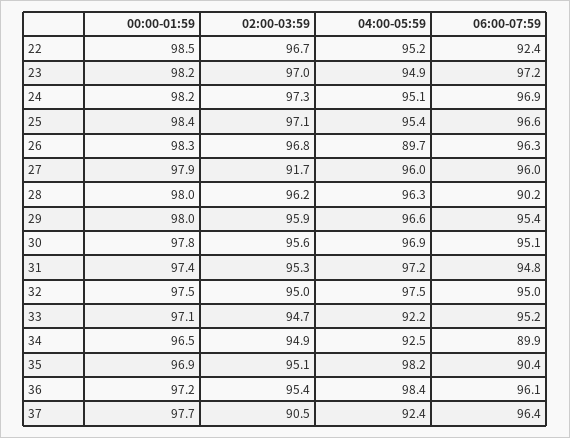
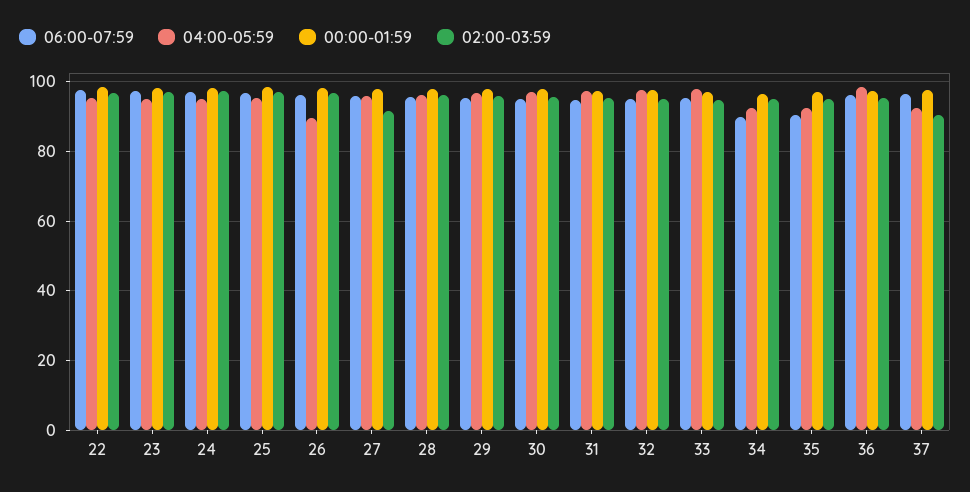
  {
    "00:00-01:59": {
      "22": 98.5,
      "23": 98.2,
      "24": 98.2,
      "25": 98.4,
      "26": 98.3,
      "27": 97.9,
      "28": 98,
      "29": 98,
      "30": 97.8,
      "31": 97.4,
      "32": 97.5,
      "33": 97.1,
      "34": 96.5,
      "35": 96.9,
      "36": 97.2,
      "37": 97.7
    },
    "02:00-03:59": {
      "22": 96.7,
      "23": 97,
      "24": 97.3,
      "25": 97.1,
      "26": 96.8,
      "27": 91.7,
      "28": 96.2,
      "29": 95.9,
      "30": 95.6,
      "31": 95.3,
      "32": 95,
      "33": 94.7,
      "34": 94.9,
      "35": 95.1,
      "36": 95.4,
      "37": 90.5
    },
    "04:00-05:59": {
      "22": 95.2,
      "23": 94.9,
      "24": 95.1,
      "25": 95.4,
      "26": 89.7,
      "27": 96,
      "28": 96.3,
      "29": 96.6,
      "30": 96.9,
      "31": 97.2,
      "32": 97.5,
-     "33": 92.2,
+     "33": 98,
      "34": 92.5,
-     "35": 98.2,
+     "35": 92,
      "36": 98.4,
      "37": 92.4
    },
    "06:00-07:59": {
-     "22": 92.4,
+     "22": 98,
      "23": 97.2,
      "24": 96.9,
      "25": 96.6,
      "26": 96.3,
      "27": 96,
-     "28": 90.2,
+     "28": 96,
      "29": 95.4,
      "30": 95.1,
      "31": 94.8,
      "32": 95,
      "33": 95.2,
      "34": 89.9,
      "35": 90.4,
      "36": 96.1,
      "37": 96.4
    }
  }

